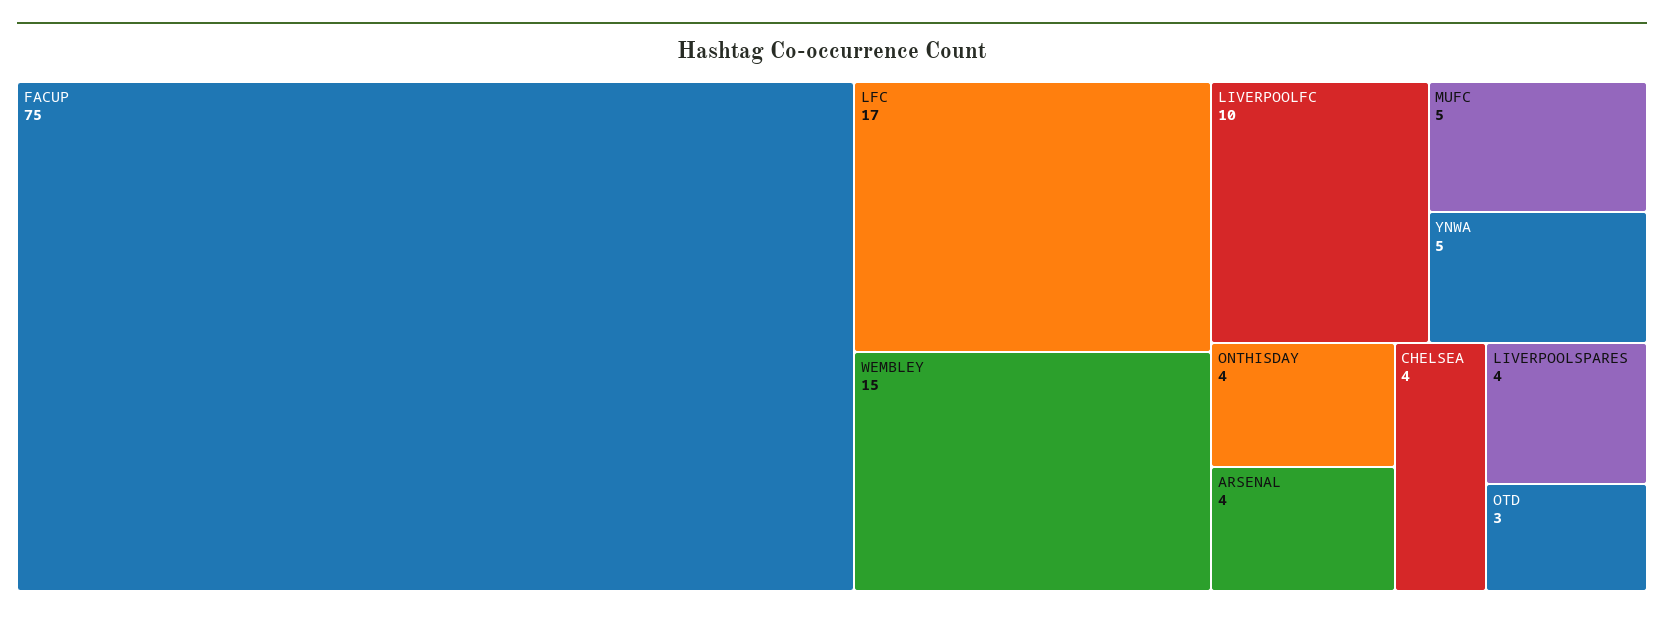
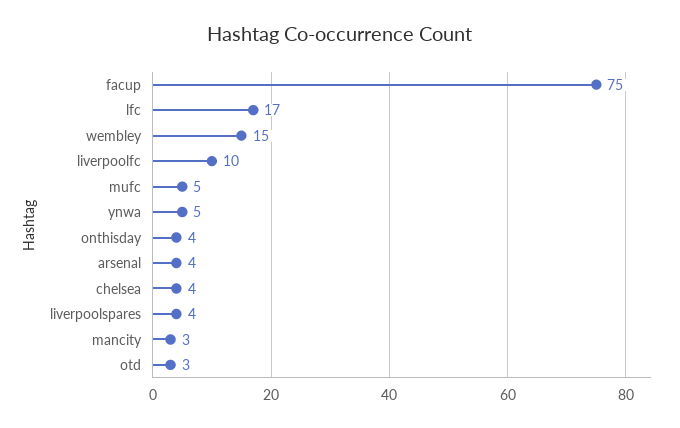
  {
    "FACUP": 75,
    "LFC": 17,
    "WEMBLEY": 15,
    "LIVERPOOLFC": 10,
    "MUFC": 5,
    "YNWA": 5,
    "ONTHISDAY": 4,
    "ARSENAL": 4,
    "CHELSEA": 4,
    "LIVERPOOLSPARES": 4,
-   "OTD": 3
+   "OTD": 3,
+   "mancity": 3
  }

